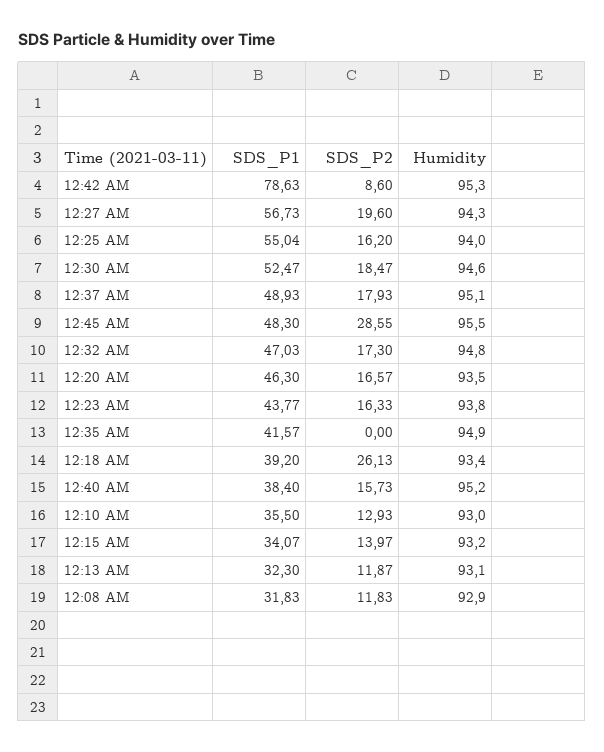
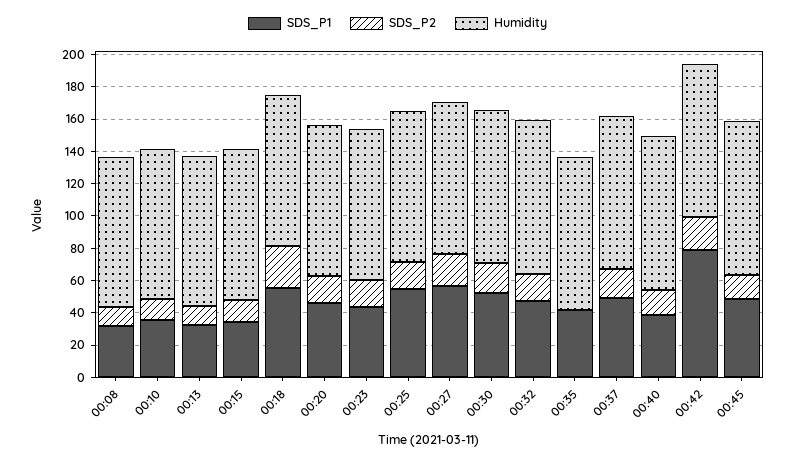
  {
    "SDS_P1": {
      "12:42 AM": 78.63,
      "12:27 AM": 56.73,
      "12:25 AM": 55.04,
      "12:30 AM": 52.47,
      "12:37 AM": 48.93,
      "12:45 AM": 48.3,
      "12:32 AM": 47.03,
      "12:20 AM": 46.3,
      "12:23 AM": 43.77,
      "12:35 AM": 41.57,
-     "12:18 AM": 39.2,
+     "12:18 AM": 55,
      "12:40 AM": 38.4,
      "12:10 AM": 35.5,
      "12:15 AM": 34.07,
      "12:13 AM": 32.3,
      "12:08 AM": 31.83
    },
    "SDS_P2": {
-     "12:42 AM": 8.6,
+     "12:42 AM": 20,
      "12:27 AM": 19.6,
      "12:25 AM": 16.2,
      "12:30 AM": 18.47,
      "12:37 AM": 17.93,
-     "12:45 AM": 28.55,
+     "12:45 AM": 15,
      "12:32 AM": 17.3,
      "12:20 AM": 16.57,
      "12:23 AM": 16.33,
      "12:35 AM": 0,
      "12:18 AM": 26.13,
      "12:40 AM": 15.73,
      "12:10 AM": 12.93,
      "12:15 AM": 13.97,
      "12:13 AM": 11.87,
      "12:08 AM": 11.83
    },
    "Humidity": {
      "12:42 AM": 95.3,
      "12:27 AM": 94.3,
      "12:25 AM": 94,
      "12:30 AM": 94.6,
      "12:37 AM": 95.1,
      "12:45 AM": 95.5,
      "12:32 AM": 94.8,
      "12:20 AM": 93.5,
      "12:23 AM": 93.8,
      "12:35 AM": 94.9,
      "12:18 AM": 93.4,
      "12:40 AM": 95.2,
      "12:10 AM": 93,
      "12:15 AM": 93.2,
      "12:13 AM": 93.1,
      "12:08 AM": 92.9
    }
  }

